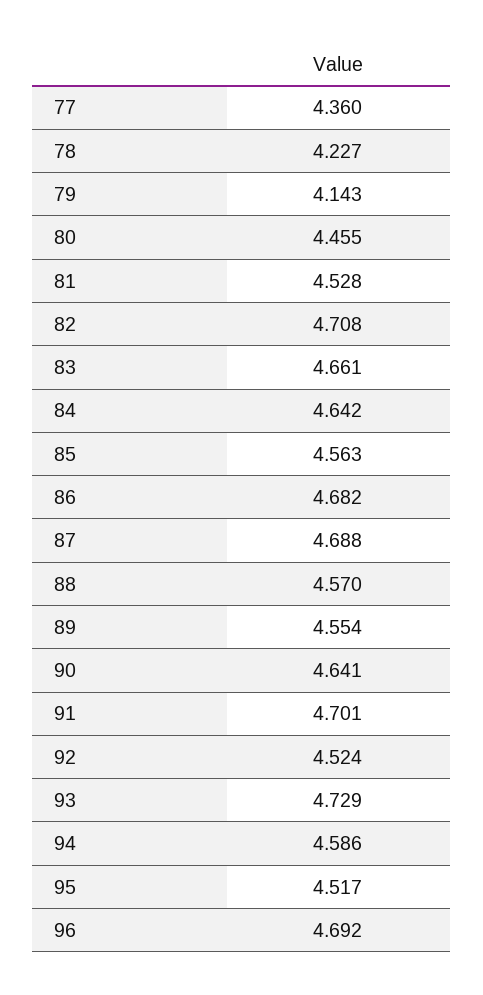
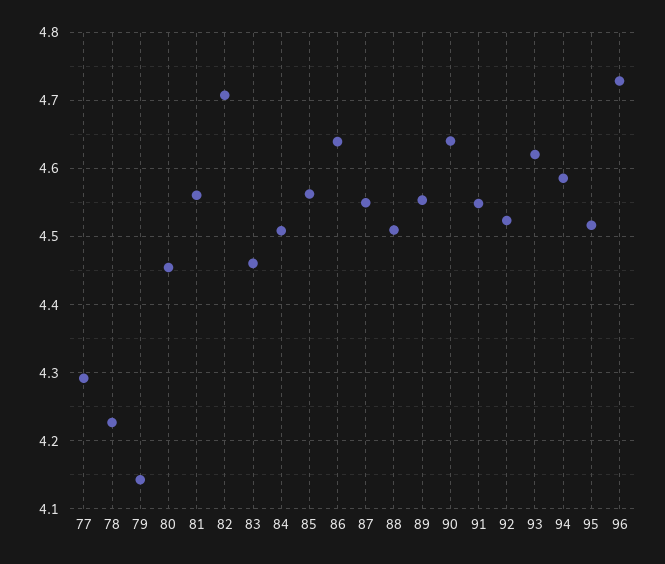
  {
-   "77": 4.36,
+   "77": 4.29,
    "78": 4.227,
    "79": 4.143,
    "80": 4.455,
-   "81": 4.528,
+   "81": 4.56,
    "82": 4.708,
-   "83": 4.661,
+   "83": 4.46,
-   "84": 4.642,
+   "84": 4.51,
    "85": 4.563,
-   "86": 4.682,
+   "86": 4.64,
-   "87": 4.688,
+   "87": 4.55,
-   "88": 4.57,
+   "88": 4.51,
    "89": 4.554,
    "90": 4.641,
-   "91": 4.701,
+   "91": 4.55,
    "92": 4.524,
-   "93": 4.729,
+   "93": 4.62,
    "94": 4.586,
    "95": 4.517,
-   "96": 4.692
+   "96": 4.73
  }

